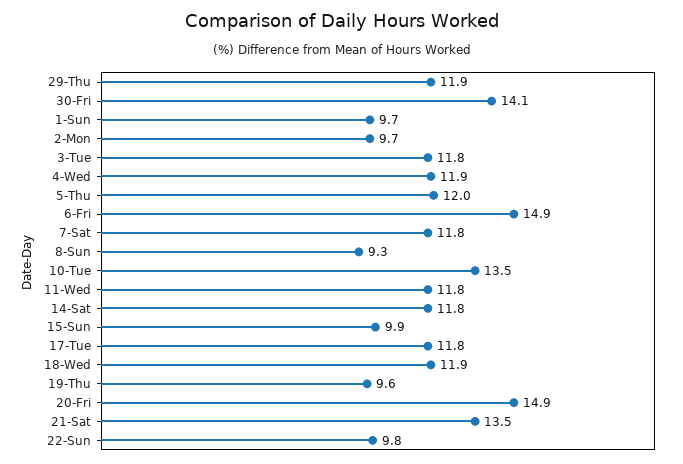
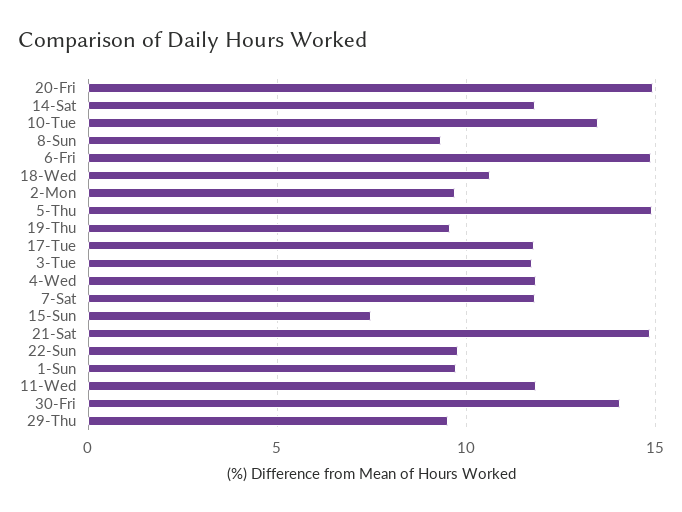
  {
-   "29-Thu": 11.9,
+   "29-Thu": 9.5,
    "30-Fri": 14.1,
    "1-Sun": 9.7,
    "2-Mon": 9.7,
    "3-Tue": 11.8,
    "4-Wed": 11.9,
-   "5-Thu": 12,
+   "5-Thu": 15,
    "6-Fri": 14.9,
    "7-Sat": 11.8,
    "8-Sun": 9.3,
    "10-Tue": 13.5,
    "11-Wed": 11.8,
    "14-Sat": 11.8,
-   "15-Sun": 9.9,
+   "15-Sun": 7.5,
    "17-Tue": 11.8,
-   "18-Wed": 11.9,
+   "18-Wed": 10.5,
    "19-Thu": 9.6,
    "20-Fri": 14.9,
-   "21-Sat": 13.5,
+   "21-Sat": 15,
    "22-Sun": 9.8
  }

